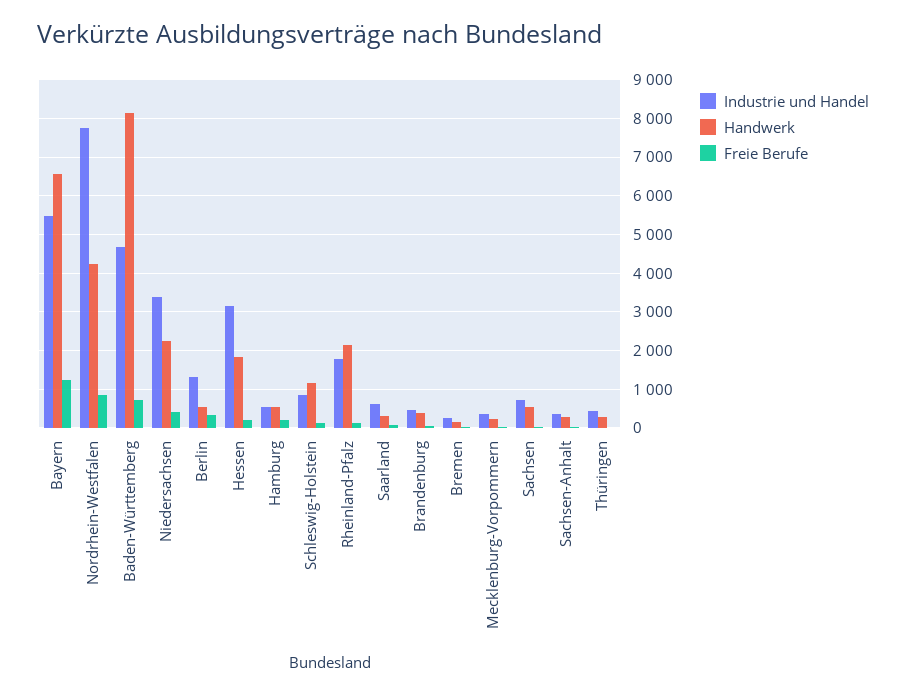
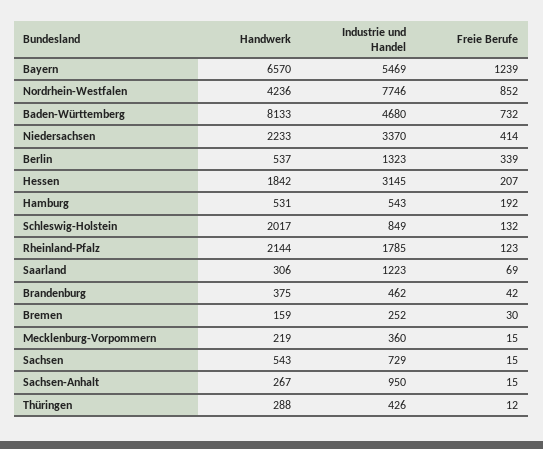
  {
    "Industrie und Handel": {
      "Bayern": 5469,
      "Nordrhein-Westfalen": 7746,
      "Baden-Württemberg": 4680,
      "Niedersachsen": 3370,
      "Berlin": 1323,
      "Hessen": 3145,
      "Hamburg": 543,
      "Schleswig-Holstein": 849,
      "Rheinland-Pfalz": 1785,
-     "Saarland": 600,
+     "Saarland": 1223,
      "Brandenburg": 462,
      "Bremen": 252,
      "Mecklenburg-Vorpommern": 360,
      "Sachsen": 729,
-     "Sachsen-Anhalt": 400,
+     "Sachsen-Anhalt": 950,
      "Thüringen": 426
    },
    "Handwerk": {
      "Bayern": 6570,
      "Nordrhein-Westfalen": 4236,
      "Baden-Württemberg": 8133,
      "Niedersachsen": 2233,
      "Berlin": 537,
      "Hessen": 1842,
      "Hamburg": 531,
-     "Schleswig-Holstein": 1200,
+     "Schleswig-Holstein": 2017,
      "Rheinland-Pfalz": 2144,
      "Saarland": 306,
      "Brandenburg": 375,
      "Bremen": 159,
      "Mecklenburg-Vorpommern": 219,
      "Sachsen": 543,
      "Sachsen-Anhalt": 267,
      "Thüringen": 288
    },
    "Freie Berufe": {
      "Bayern": 1239,
      "Nordrhein-Westfalen": 852,
      "Baden-Württemberg": 732,
      "Niedersachsen": 414,
      "Berlin": 339,
      "Hessen": 207,
      "Hamburg": 192,
      "Schleswig-Holstein": 132,
      "Rheinland-Pfalz": 123,
      "Saarland": 69,
      "Brandenburg": 42,
      "Bremen": 30,
      "Mecklenburg-Vorpommern": 15,
      "Sachsen": 15,
      "Sachsen-Anhalt": 15,
      "Thüringen": 12
    }
  }

